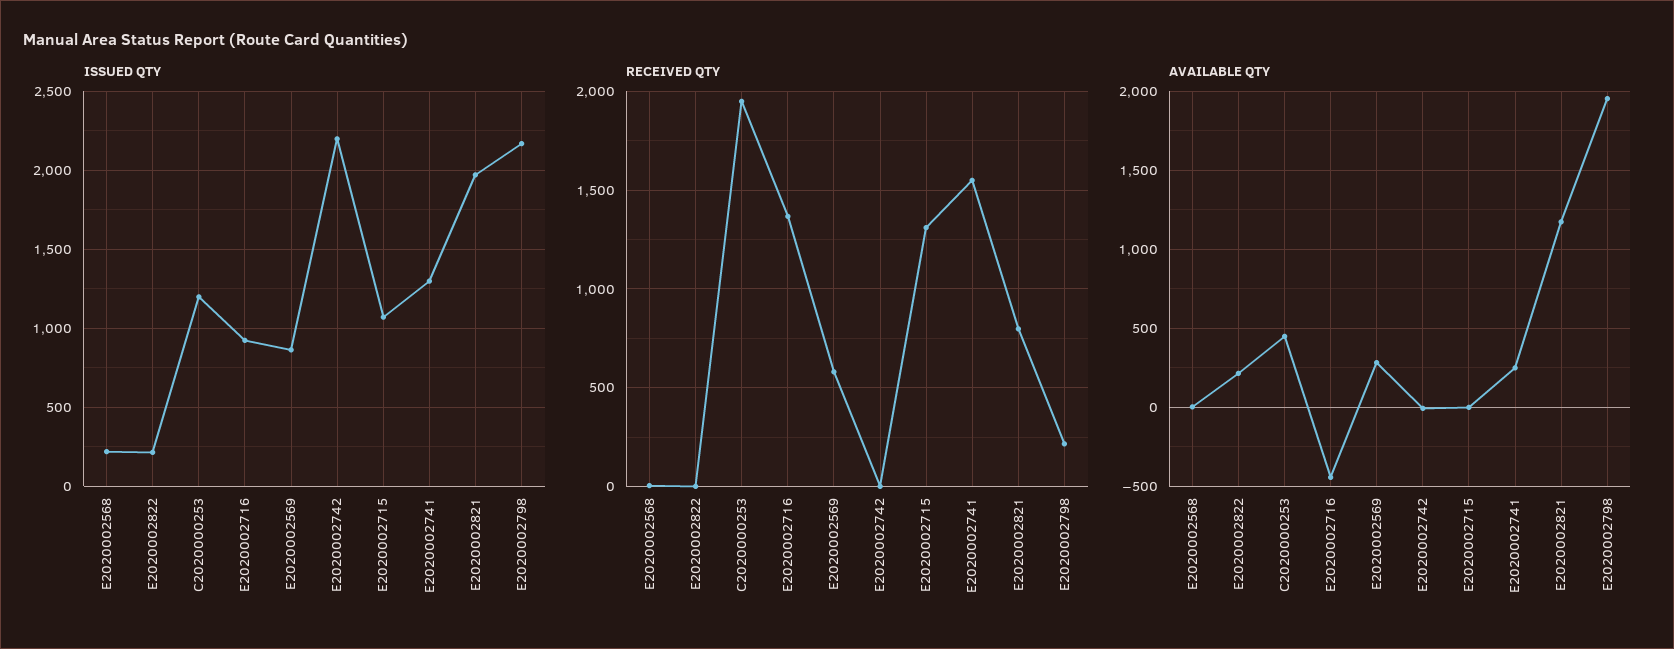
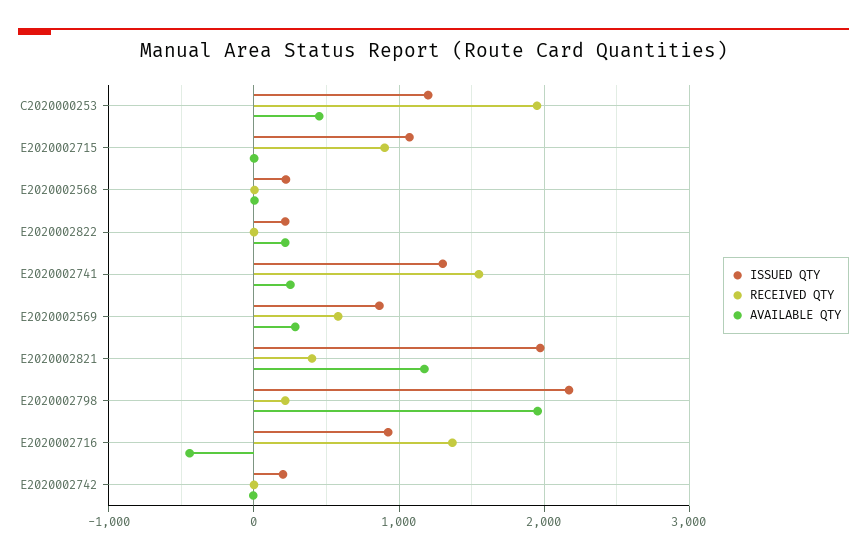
  {
    "ISSUED QTY": {
      "E2020002568": 200,
      "E2020002822": 200,
      "C2020000253": 1200,
      "E2020002716": 900,
      "E2020002569": 850,
-     "E2020002742": 2200,
+     "E2020002742": 200,
      "E2020002715": 1050,
      "E2020002741": 1300,
      "E2020002821": 1950,
      "E2020002798": 2150
    },
    "RECEIVED QTY": {
      "E2020002568": 0,
      "E2020002822": 0,
      "C2020000253": 1950,
      "E2020002716": 1350,
      "E2020002569": 600,
      "E2020002742": 0,
-     "E2020002715": 1300,
+     "E2020002715": 900,
      "E2020002741": 1550,
-     "E2020002821": 800,
+     "E2020002821": 400,
      "E2020002798": 200
    },
    "AVAILABLE QTY": {
      "E2020002568": 0,
      "E2020002822": 200,
      "C2020000253": 450,
      "E2020002716": -450,
      "E2020002569": 300,
      "E2020002742": 0,
      "E2020002715": 0,
      "E2020002741": 250,
      "E2020002821": 1150,
      "E2020002798": 1950
    }
  }

